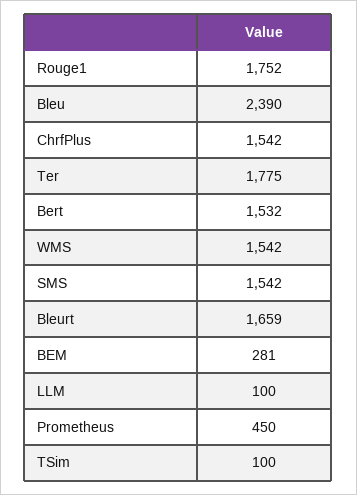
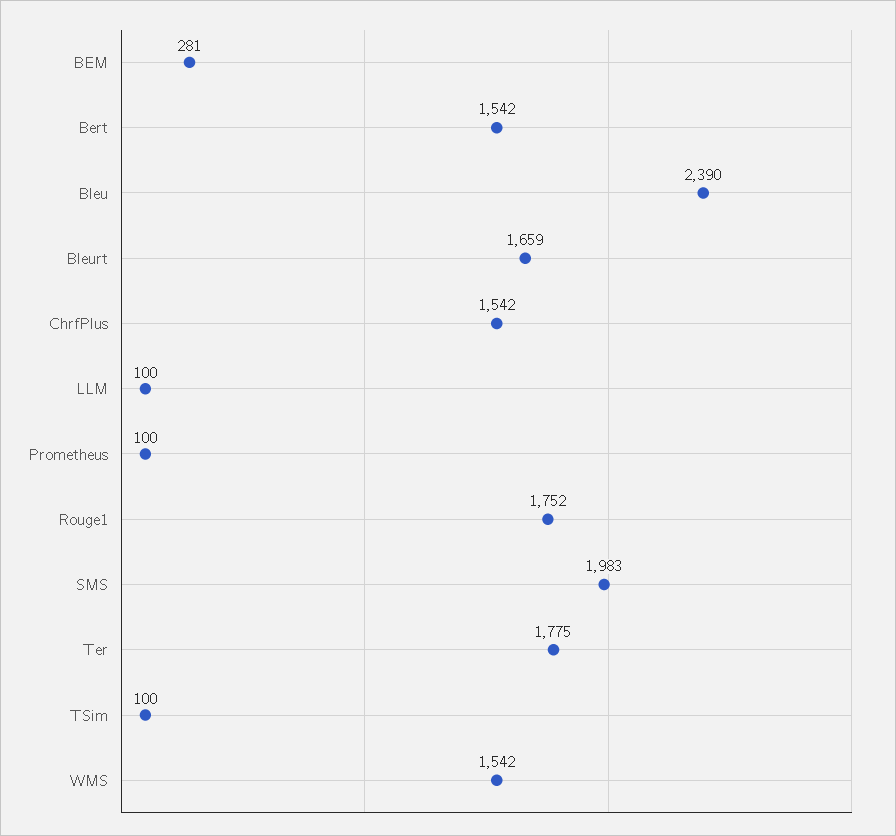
  {
    "Rouge1": 1752,
    "Bleu": 2390,
    "ChrfPlus": 1542,
    "Ter": 1775,
-   "Bert": 1532,
+   "Bert": 1542,
    "WMS": 1542,
-   "SMS": 1542,
+   "SMS": 1983,
    "Bleurt": 1659,
    "BEM": 281,
    "LLM": 100,
-   "Prometheus": 450,
+   "Prometheus": 100,
    "TSim": 100
  }

